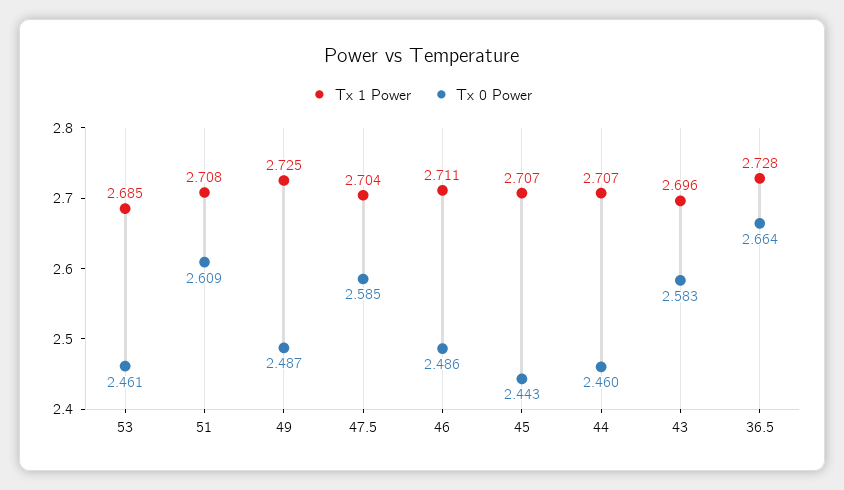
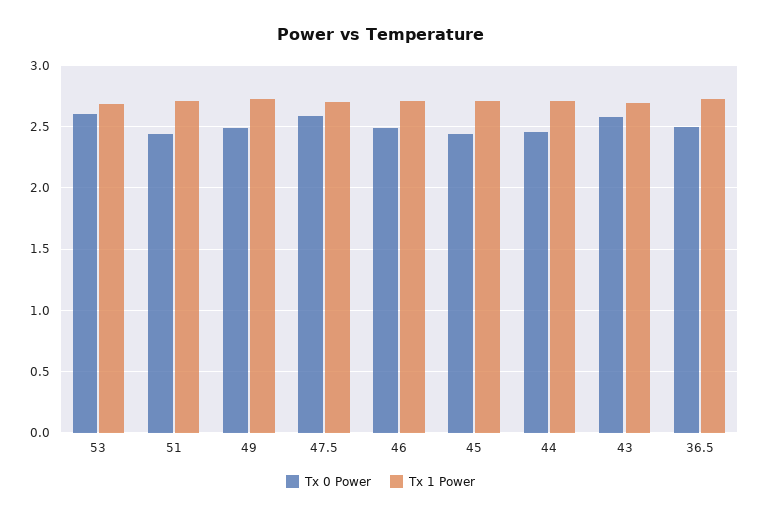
  {
    "Tx 1 Power": {
      "53": 2.685,
      "51": 2.708,
      "49": 2.725,
      "47.5": 2.704,
      "46": 2.711,
      "45": 2.707,
      "44": 2.707,
      "43": 2.696,
      "36.5": 2.728
    },
    "Tx 0 Power": {
-     "53": 2.461,
+     "53": 2.6,
-     "51": 2.609,
+     "51": 2.45,
      "49": 2.487,
      "47.5": 2.585,
      "46": 2.486,
      "45": 2.443,
      "44": 2.46,
      "43": 2.583,
-     "36.5": 2.664
+     "36.5": 2.5
    }
  }

